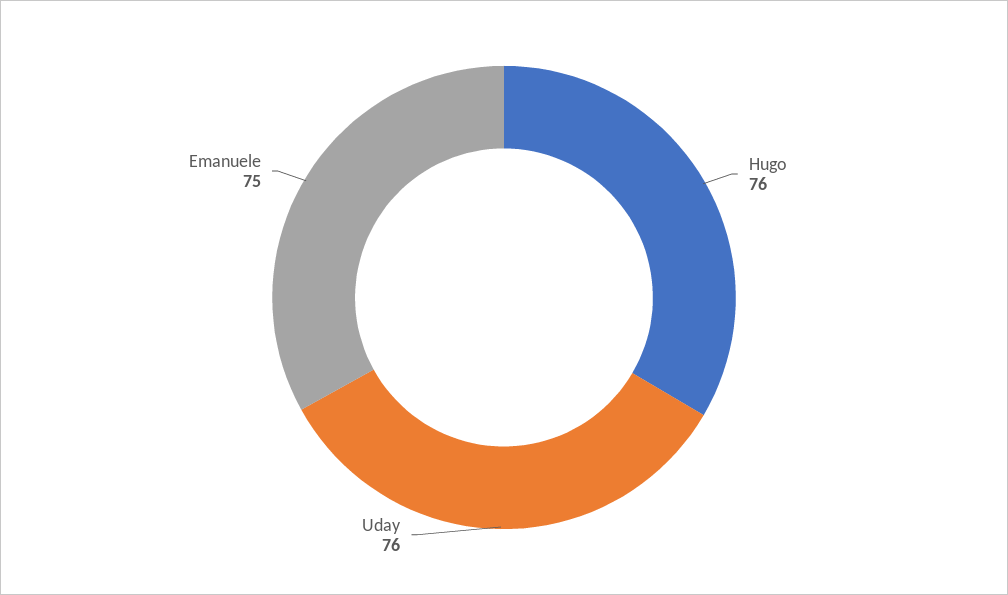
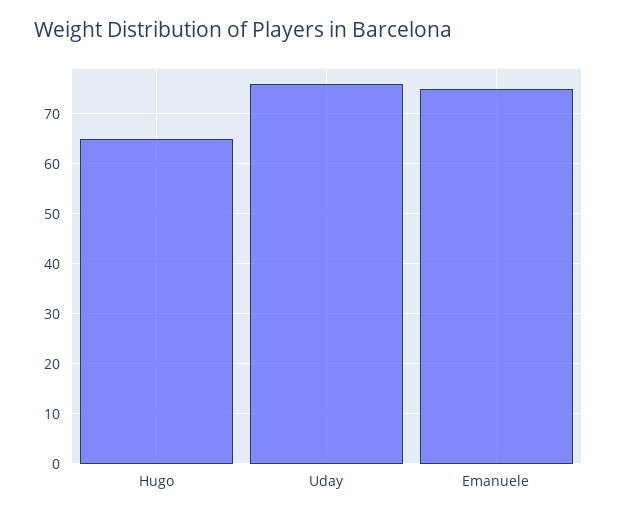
  {
-   "Hugo": 76,
+   "Hugo": 65,
    "Uday": 76,
    "Emanuele": 75
  }

